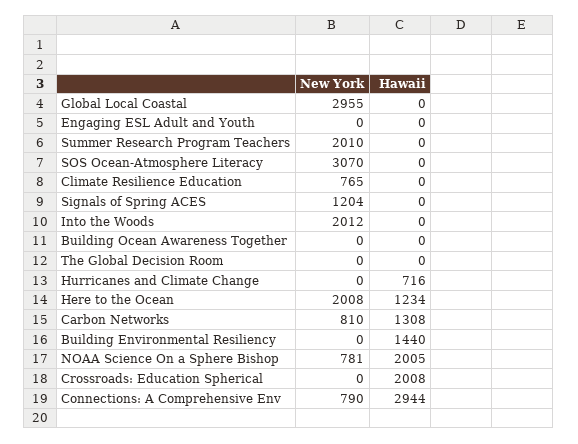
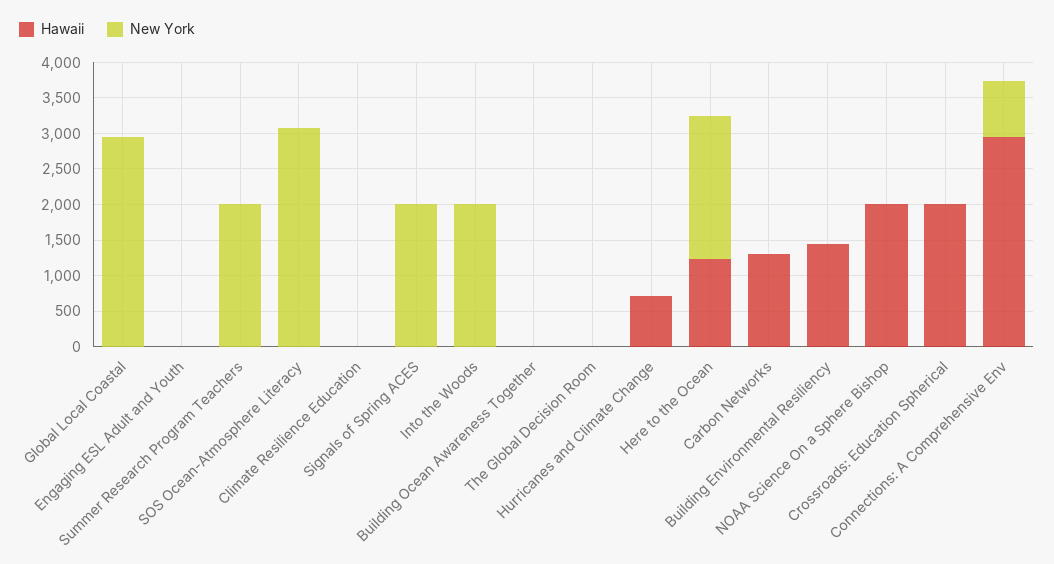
  {
    "New York": {
      "Global Local Coastal": 2955,
      "Engaging ESL Adult and Youth": 0,
      "Summer Research Program Teachers": 2010,
      "SOS Ocean-Atmosphere Literacy": 3070,
-     "Climate Resilience Education": 765,
+     "Climate Resilience Education": 0,
-     "Signals of Spring ACES": 1204,
+     "Signals of Spring ACES": 2000,
      "Into the Woods": 2012,
      "Building Ocean Awareness Together": 0,
      "The Global Decision Room": 0,
      "Hurricanes and Climate Change": 0,
      "Here to the Ocean": 2008,
-     "Carbon Networks": 810,
+     "Carbon Networks": 0,
      "Building Environmental Resiliency": 0,
-     "NOAA Science On a Sphere Bishop": 781,
+     "NOAA Science On a Sphere Bishop": 0,
      "Crossroads: Education Spherical": 0,
      "Connections: A Comprehensive Env": 790
    },
    "Hawaii": {
      "Global Local Coastal": 0,
      "Engaging ESL Adult and Youth": 0,
      "Summer Research Program Teachers": 0,
      "SOS Ocean-Atmosphere Literacy": 0,
      "Climate Resilience Education": 0,
      "Signals of Spring ACES": 0,
      "Into the Woods": 0,
      "Building Ocean Awareness Together": 0,
      "The Global Decision Room": 0,
      "Hurricanes and Climate Change": 716,
      "Here to the Ocean": 1234,
      "Carbon Networks": 1308,
      "Building Environmental Resiliency": 1440,
      "NOAA Science On a Sphere Bishop": 2005,
      "Crossroads: Education Spherical": 2008,
      "Connections: A Comprehensive Env": 2944
    }
  }

